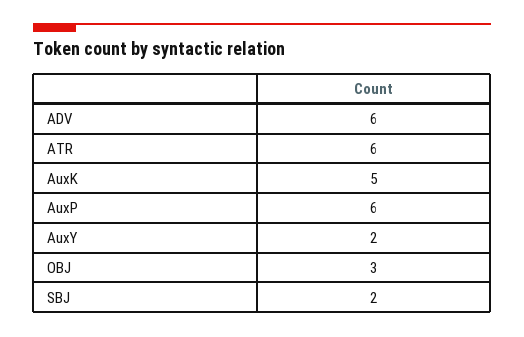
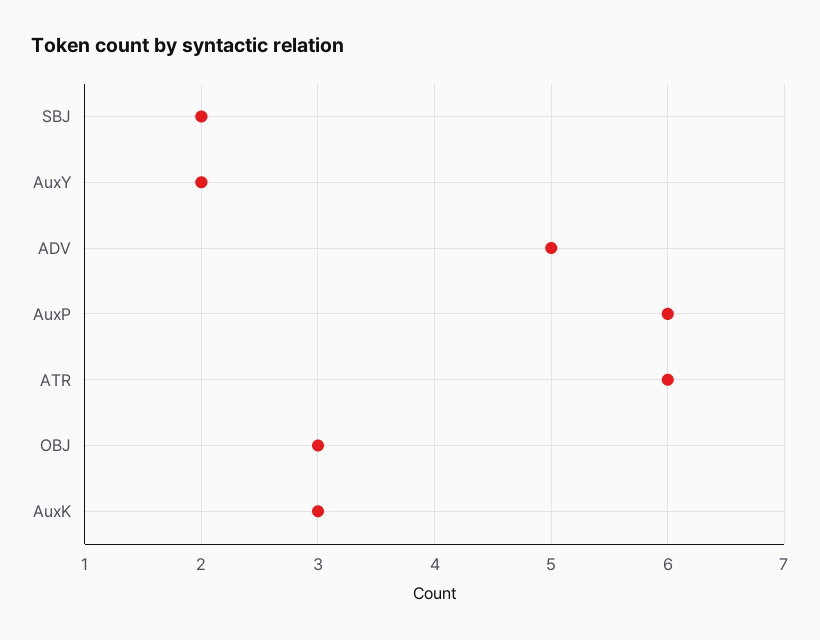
  {
-   "ADV": 6,
+   "ADV": 5,
    "ATR": 6,
-   "AuxK": 5,
+   "AuxK": 3,
    "AuxP": 6,
    "AuxY": 2,
    "OBJ": 3,
    "SBJ": 2
  }

